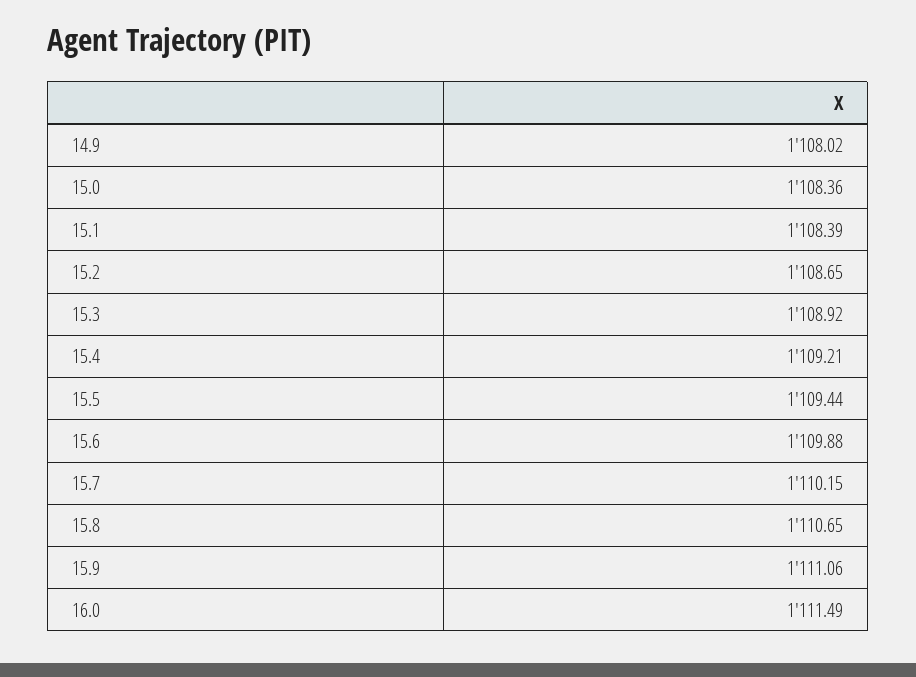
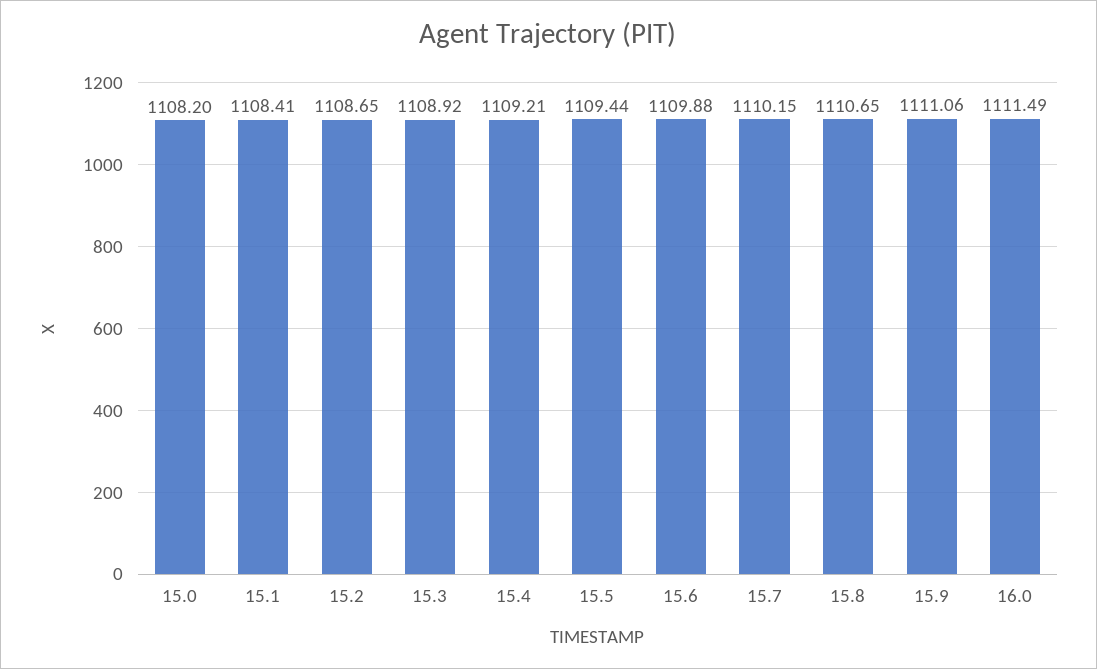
  {
-   "14.9": 1108.02,
-   "15.0": 1108.36,
+   "15.0": 1108.2,
-   "15.1": 1108.39,
+   "15.1": 1108.41,
    "15.2": 1108.65,
    "15.3": 1108.92,
    "15.4": 1109.21,
    "15.5": 1109.44,
    "15.6": 1109.88,
    "15.7": 1110.15,
    "15.8": 1110.65,
    "15.9": 1111.06,
    "16.0": 1111.49
  }

